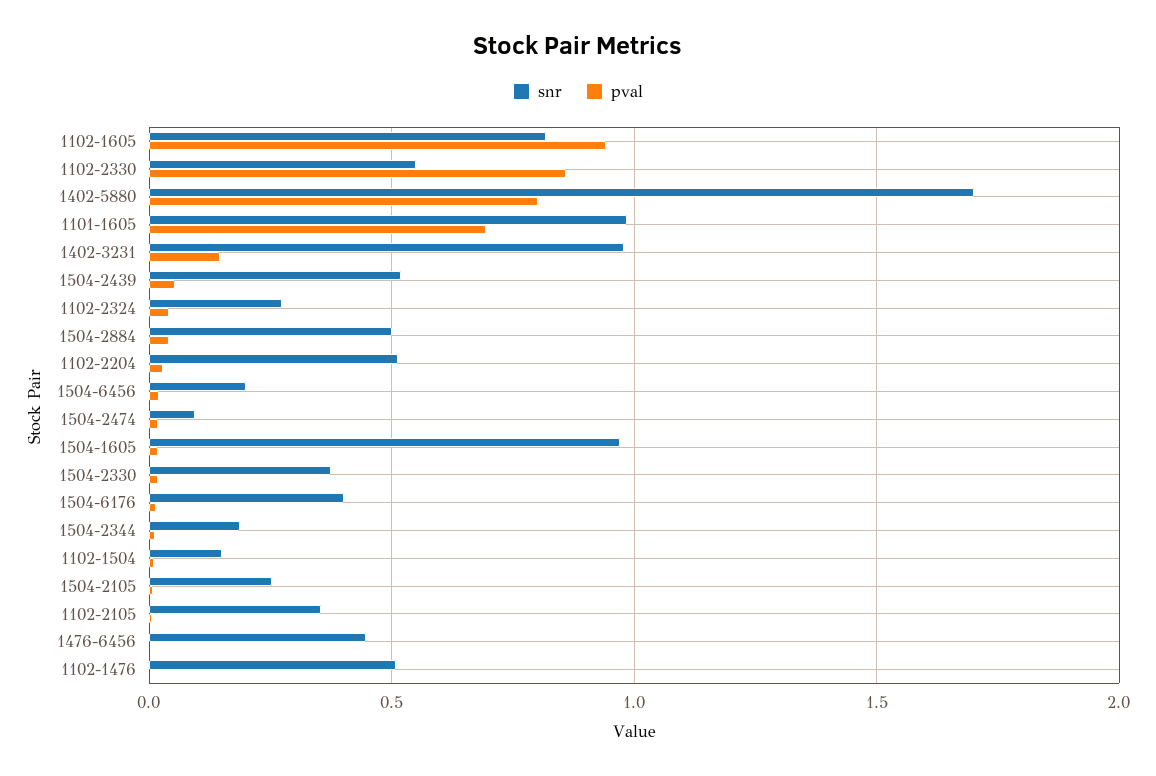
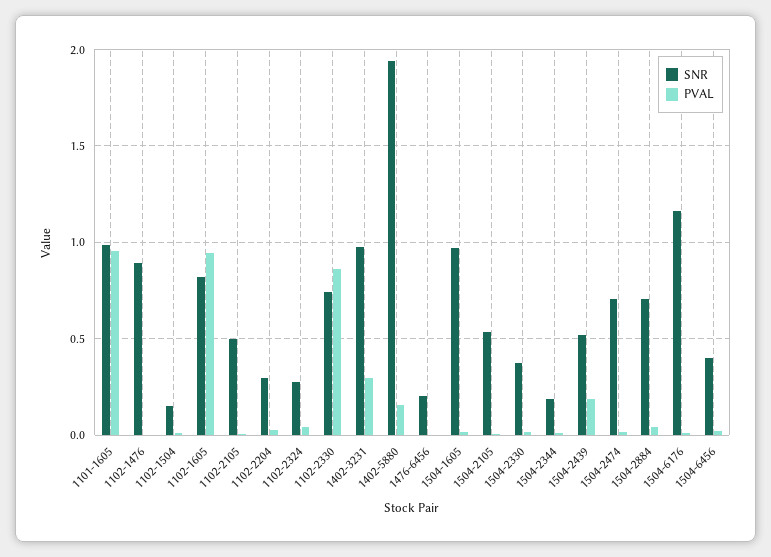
  {
    "snr": {
      "1102-1605": 0.8,
-     "1102-2330": 0.55,
+     "1102-2330": 0.75,
-     "1402-5880": 1.7,
+     "1402-5880": 1.95,
      "1101-1605": 1,
      "1402-3231": 1,
      "1504-2439": 0.5,
      "1102-2324": 0.25,
-     "1504-2884": 0.5,
+     "1504-2884": 0.7,
-     "1102-2204": 0.5,
+     "1102-2204": 0.3,
-     "1504-6456": 0.2,
+     "1504-6456": 0.4,
-     "1504-2474": 0.1,
+     "1504-2474": 0.7,
      "1504-1605": 0.95,
      "1504-2330": 0.35,
-     "1504-6176": 0.4,
+     "1504-6176": 1.15,
      "1504-2344": 0.2,
      "1102-1504": 0.15,
-     "1504-2105": 0.25,
+     "1504-2105": 0.55,
-     "1102-2105": 0.35,
+     "1102-2105": 0.5,
-     "1476-6456": 0.45,
+     "1476-6456": 0.2,
-     "1102-1476": 0.5
+     "1102-1476": 0.9
    },
    "pval": {
      "1102-1605": 0.95,
      "1102-2330": 0.85,
-     "1402-5880": 0.8,
+     "1402-5880": 0.15,
-     "1101-1605": 0.7,
+     "1101-1605": 0.95,
-     "1402-3231": 0.15,
+     "1402-3231": 0.3,
-     "1504-2439": 0.05,
+     "1504-2439": 0.2,
      "1102-2324": 0.05,
      "1504-2884": 0.05,
      "1102-2204": 0.05,
      "1504-6456": 0,
      "1504-2474": 0,
      "1504-1605": 0,
      "1504-2330": 0,
      "1504-6176": 0,
      "1504-2344": 0,
      "1102-1504": 0,
      "1504-2105": 0,
      "1102-2105": 0,
      "1476-6456": 0,
      "1102-1476": 0
    }
  }

